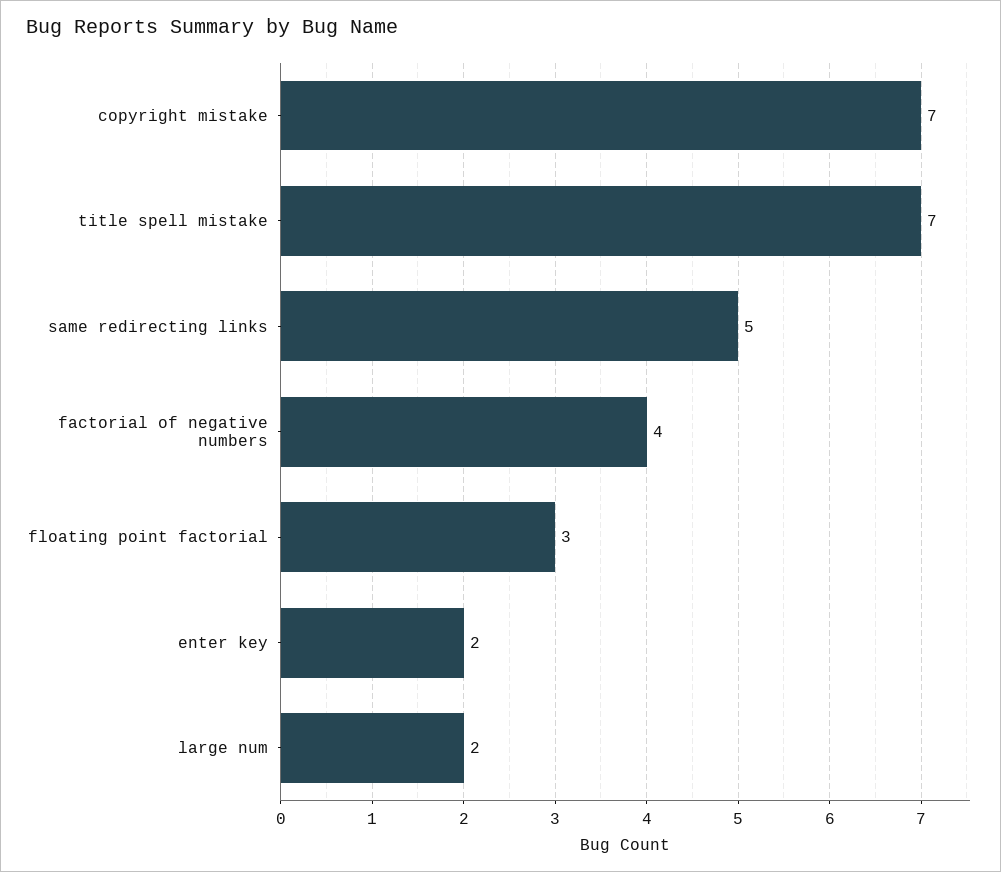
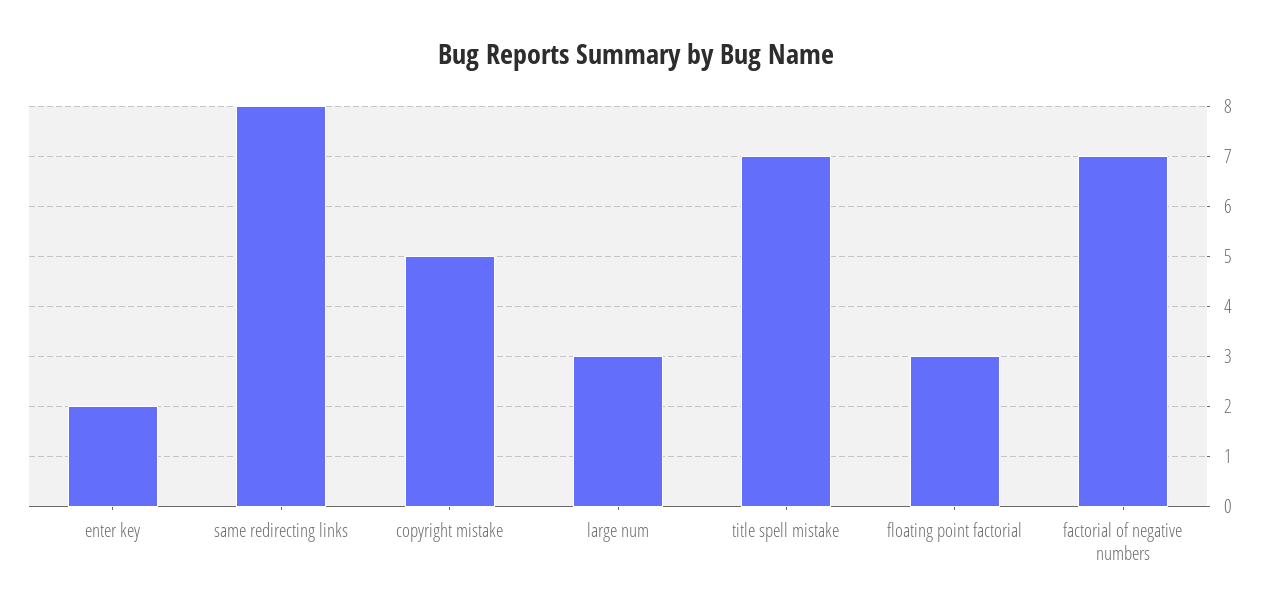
  {
-   "copyright mistake": 7,
+   "copyright mistake": 5,
    "title spell mistake": 7,
-   "same redirecting links": 5,
+   "same redirecting links": 8,
-   "factorial of negative numbers": 4,
+   "factorial of negative numbers": 7,
    "floating point factorial": 3,
    "enter key": 2,
-   "large num": 2
+   "large num": 3
  }

